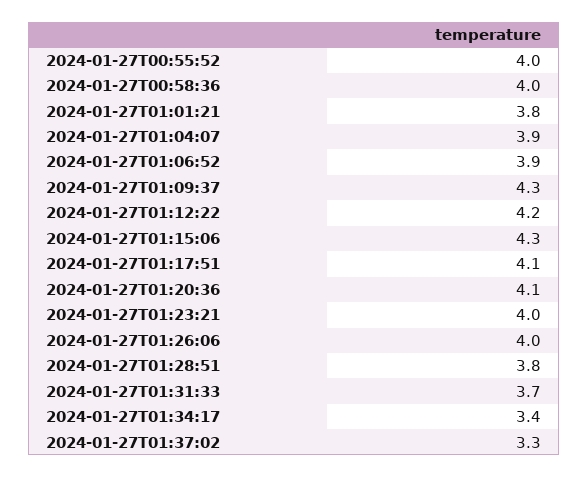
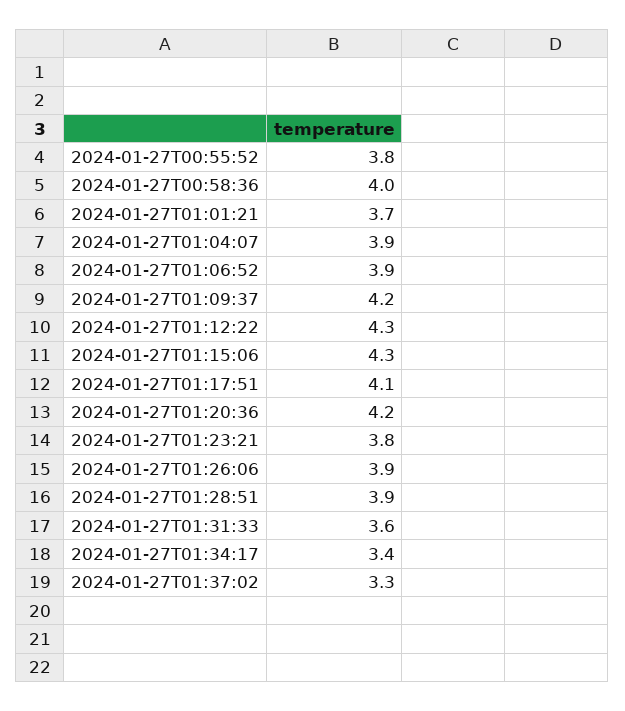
  {
-   "2024-01-27T00:55:52": 4,
+   "2024-01-27T00:55:52": 3.8,
    "2024-01-27T00:58:36": 4,
-   "2024-01-27T01:01:21": 3.8,
+   "2024-01-27T01:01:21": 3.7,
    "2024-01-27T01:04:07": 3.9,
    "2024-01-27T01:06:52": 3.9,
-   "2024-01-27T01:09:37": 4.3,
+   "2024-01-27T01:09:37": 4.2,
-   "2024-01-27T01:12:22": 4.2,
+   "2024-01-27T01:12:22": 4.3,
    "2024-01-27T01:15:06": 4.3,
    "2024-01-27T01:17:51": 4.1,
-   "2024-01-27T01:20:36": 4.1,
+   "2024-01-27T01:20:36": 4.2,
-   "2024-01-27T01:23:21": 4,
+   "2024-01-27T01:23:21": 3.8,
-   "2024-01-27T01:26:06": 4,
+   "2024-01-27T01:26:06": 3.9,
-   "2024-01-27T01:28:51": 3.8,
+   "2024-01-27T01:28:51": 3.9,
-   "2024-01-27T01:31:33": 3.7,
+   "2024-01-27T01:31:33": 3.6,
    "2024-01-27T01:34:17": 3.4,
    "2024-01-27T01:37:02": 3.3
  }

